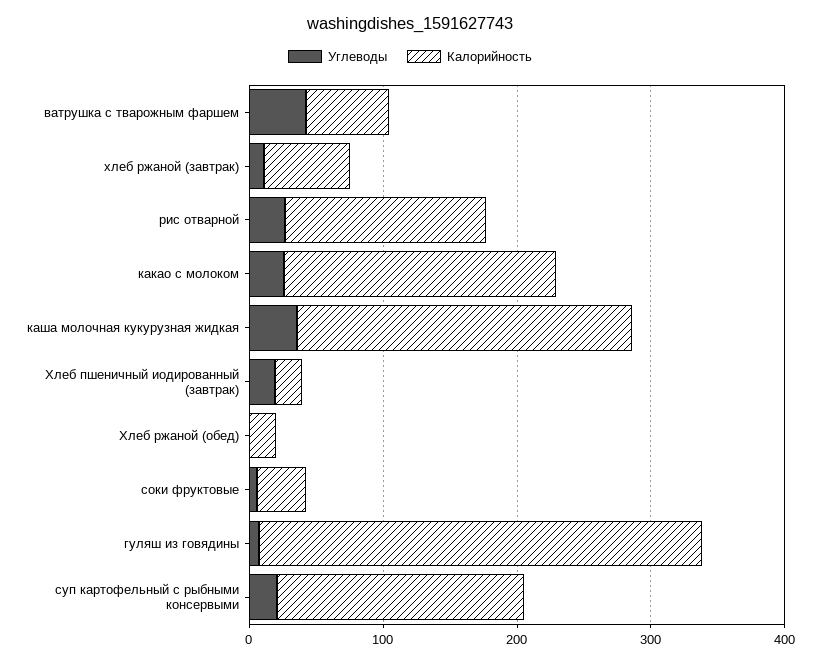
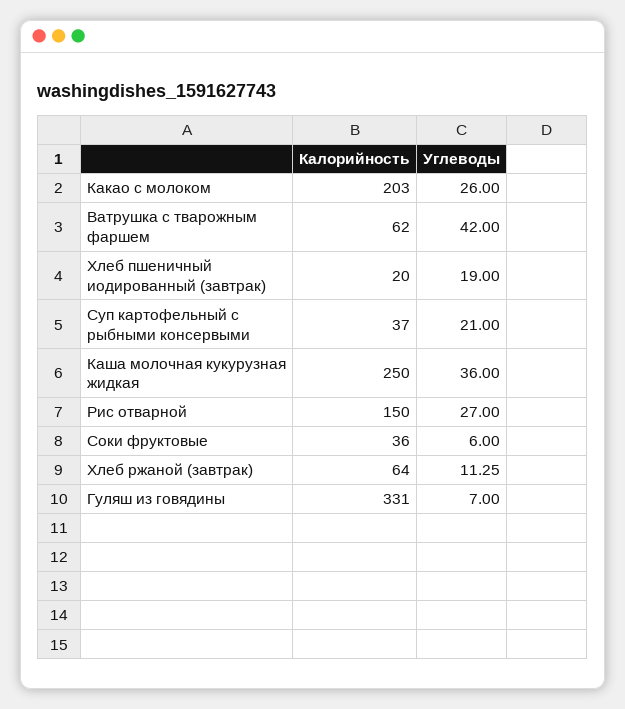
  {
    "Углеводы": {
      "ватрушка с тварожным фаршем": 42,
      "хлеб ржаной (завтрак)": 11.25,
      "рис отварной": 27,
      "какао с молоком": 26,
      "каша молочная кукурузная жидкая": 36,
      "Хлеб пшеничный иодированный (завтрак)": 19,
-     "Хлеб ржаной (обед)": 0,
      "соки фруктовые": 6,
      "гуляш из говядины": 7,
      "суп картофельный с рыбными консервыми": 21
    },
    "Калорийность": {
      "ватрушка с тварожным фаршем": 62,
      "хлеб ржаной (завтрак)": 64,
      "рис отварной": 150,
      "какао с молоком": 203,
      "каша молочная кукурузная жидкая": 250,
      "Хлеб пшеничный иодированный (завтрак)": 20,
-     "Хлеб ржаной (обед)": 20,
      "соки фруктовые": 36,
      "гуляш из говядины": 331,
-     "суп картофельный с рыбными консервыми": 180
+     "суп картофельный с рыбными консервыми": 37
    }
  }

